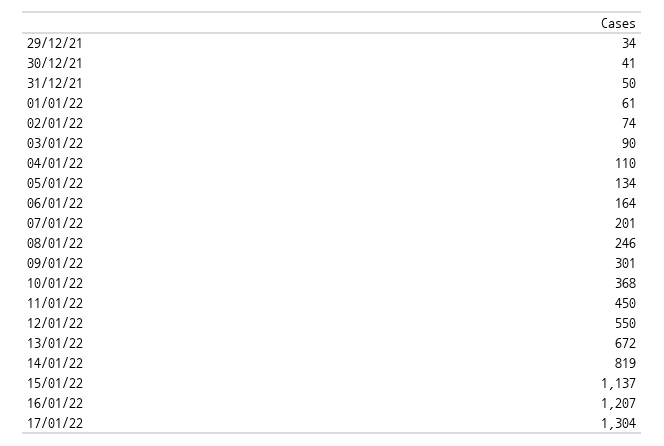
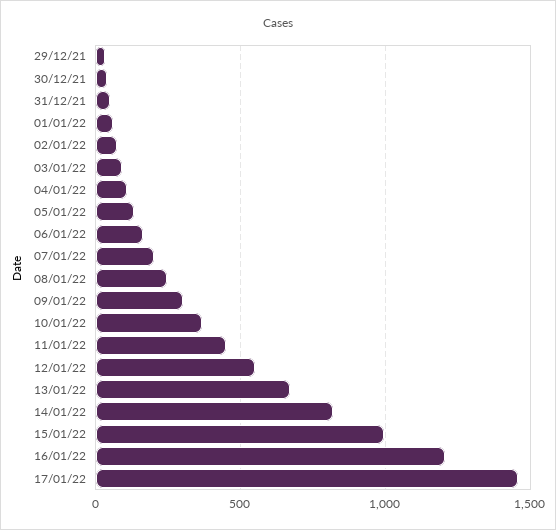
  {
    "29/12/21": 34,
    "30/12/21": 41,
    "31/12/21": 50,
    "01/01/22": 61,
    "02/01/22": 74,
    "03/01/22": 90,
    "04/01/22": 110,
    "05/01/22": 134,
    "06/01/22": 164,
    "07/01/22": 201,
    "08/01/22": 246,
    "09/01/22": 301,
    "10/01/22": 368,
    "11/01/22": 450,
    "12/01/22": 550,
    "13/01/22": 672,
    "14/01/22": 819,
-   "15/01/22": 1137,
+   "15/01/22": 1000,
    "16/01/22": 1207,
-   "17/01/22": 1304
+   "17/01/22": 1450
  }

